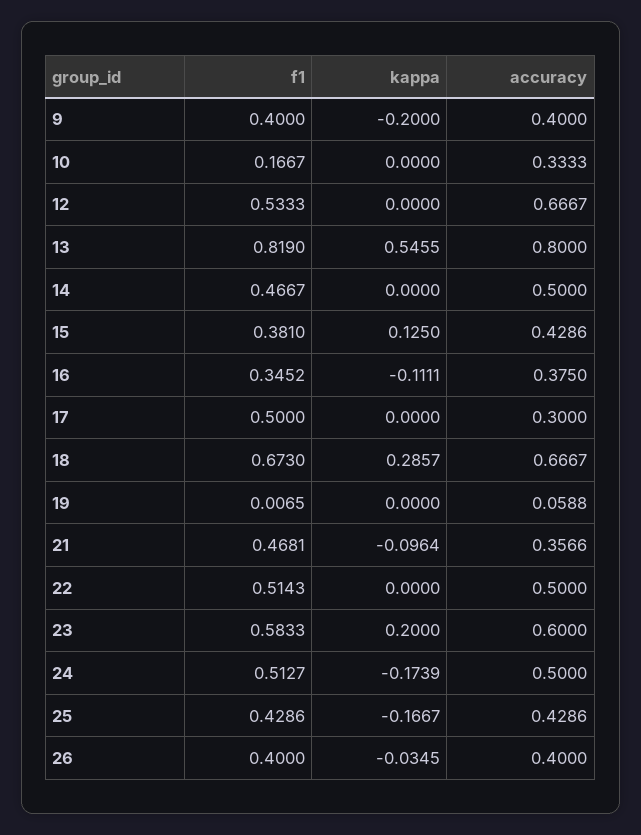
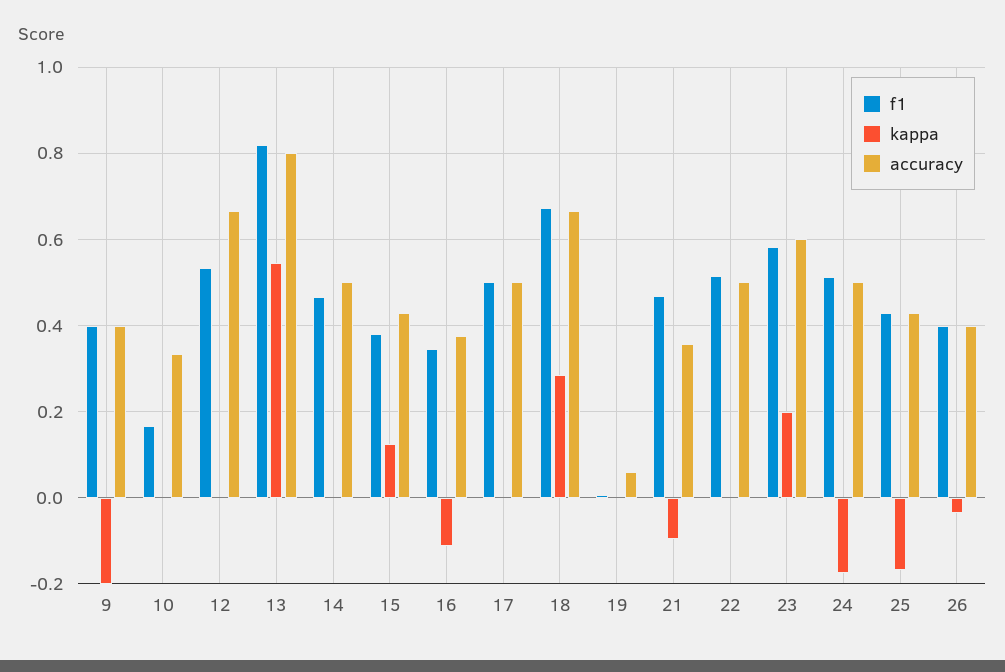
  {
    "f1": {
      "9": 0.4,
      "10": 0.1667,
      "12": 0.5333,
      "13": 0.819,
      "14": 0.4667,
      "15": 0.381,
      "16": 0.3452,
      "17": 0.5,
      "18": 0.673,
      "19": 0.0065,
      "21": 0.4681,
      "22": 0.5143,
      "23": 0.5833,
      "24": 0.5127,
      "25": 0.4286,
      "26": 0.4
    },
    "kappa": {
      "9": -0.2,
      "10": 0,
      "12": 0,
      "13": 0.5455,
      "14": 0,
      "15": 0.125,
      "16": -0.1111,
      "17": 0,
      "18": 0.2857,
      "19": 0,
      "21": -0.0964,
      "22": 0,
      "23": 0.2,
      "24": -0.1739,
      "25": -0.1667,
      "26": -0.0345
    },
    "accuracy": {
      "9": 0.4,
      "10": 0.3333,
      "12": 0.6667,
      "13": 0.8,
      "14": 0.5,
      "15": 0.4286,
      "16": 0.375,
-     "17": 0.3,
+     "17": 0.5,
      "18": 0.6667,
      "19": 0.0588,
      "21": 0.3566,
      "22": 0.5,
      "23": 0.6,
      "24": 0.5,
      "25": 0.4286,
      "26": 0.4
    }
  }

